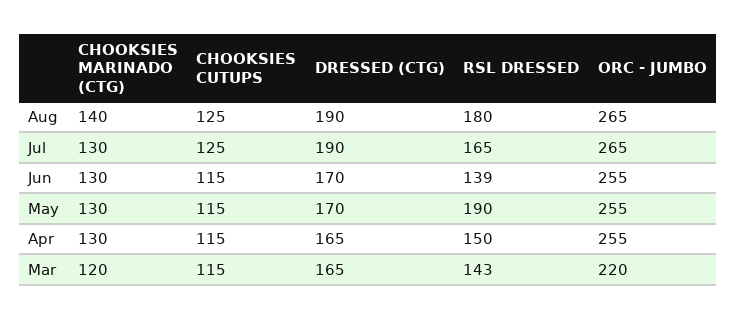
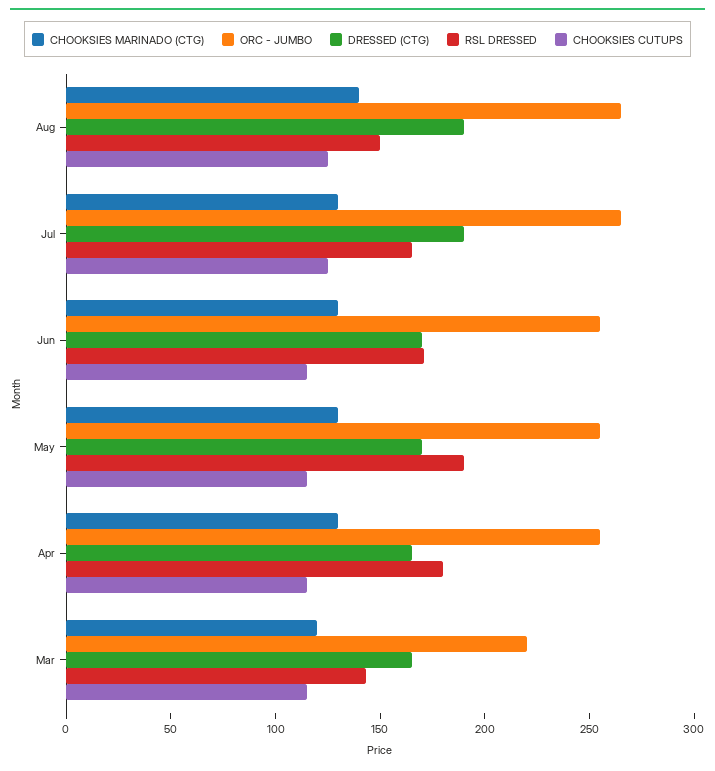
  {
    "CHOOKSIES MARINADO (CTG)": {
      "Aug": 140,
      "Jul": 130,
      "Jun": 130,
      "May": 130,
      "Apr": 130,
      "Mar": 120
    },
    "CHOOKSIES CUTUPS": {
      "Aug": 125,
      "Jul": 125,
      "Jun": 115,
      "May": 115,
      "Apr": 115,
      "Mar": 115
    },
    "DRESSED (CTG)": {
      "Aug": 190,
      "Jul": 190,
      "Jun": 170,
      "May": 170,
      "Apr": 165,
      "Mar": 165
    },
    "RSL DRESSED": {
-     "Aug": 180,
+     "Aug": 150,
      "Jul": 165,
-     "Jun": 139,
+     "Jun": 170,
      "May": 190,
-     "Apr": 150,
+     "Apr": 180,
      "Mar": 143
    },
    "ORC - JUMBO": {
      "Aug": 265,
      "Jul": 265,
      "Jun": 255,
      "May": 255,
      "Apr": 255,
      "Mar": 220
    }
  }

